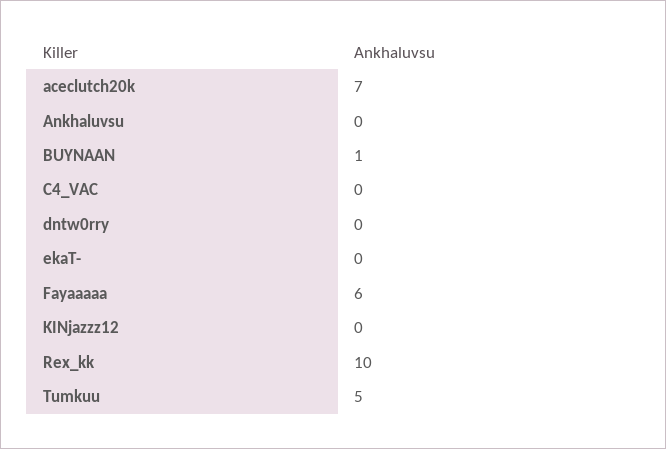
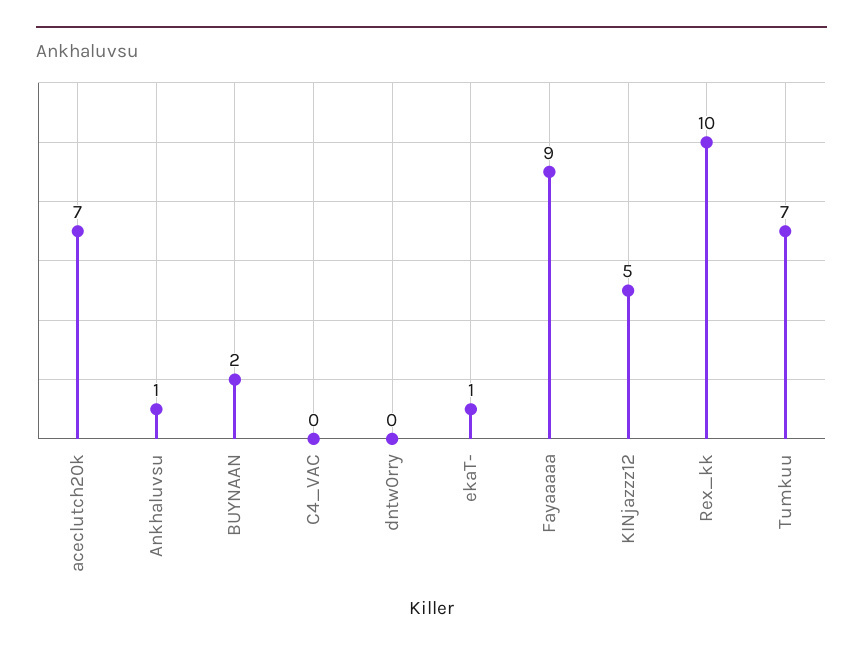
  {
    "aceclutch20k": 7,
-   "Ankhaluvsu": 0,
+   "Ankhaluvsu": 1,
-   "BUYNAAN": 1,
+   "BUYNAAN": 2,
    "C4_VAC": 0,
    "dntw0rry": 0,
-   "ekaT-": 0,
+   "ekaT-": 1,
-   "Fayaaaaa": 6,
+   "Fayaaaaa": 9,
-   "KINjazzz12": 0,
+   "KINjazzz12": 5,
    "Rex_kk": 10,
-   "Tumkuu": 5
+   "Tumkuu": 7
  }

